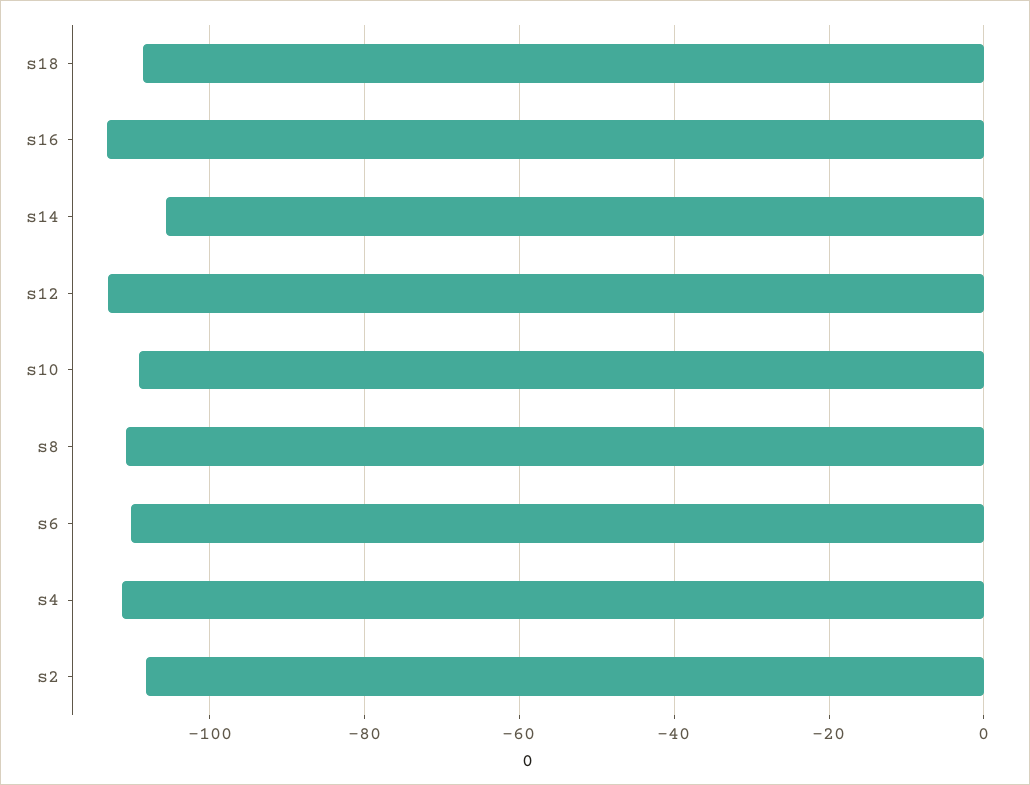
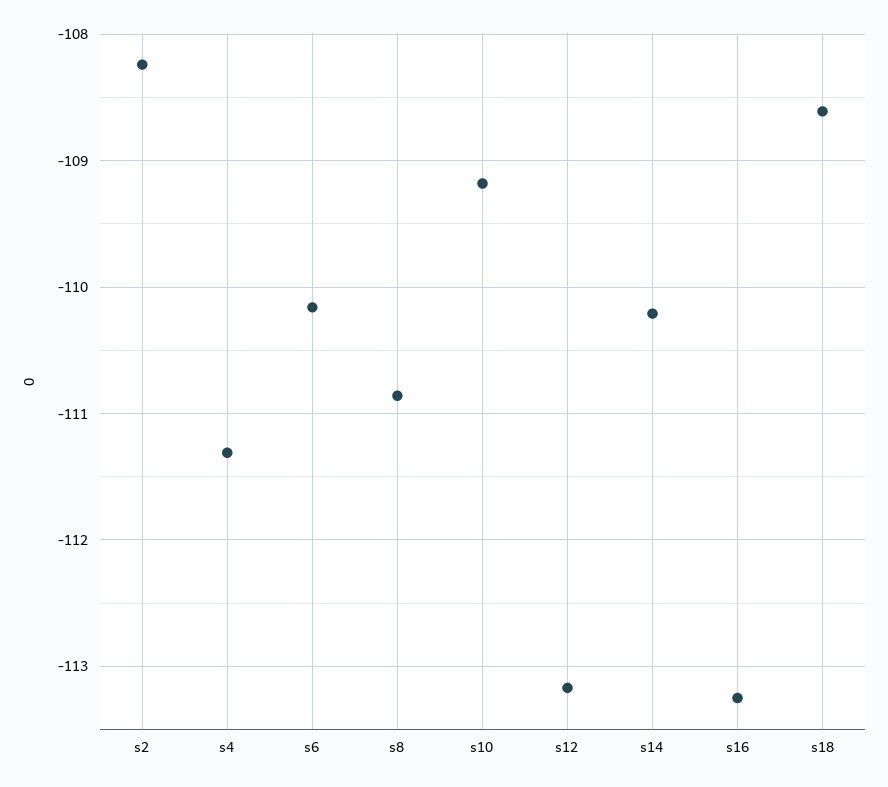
  {
    "s18": -108.6,
    "s16": -113.3,
-   "s14": -106,
+   "s14": -110.2,
    "s12": -113.2,
    "s10": -109.2,
    "s8": -110.9,
    "s6": -110.2,
    "s4": -111.3,
    "s2": -108.2
  }

